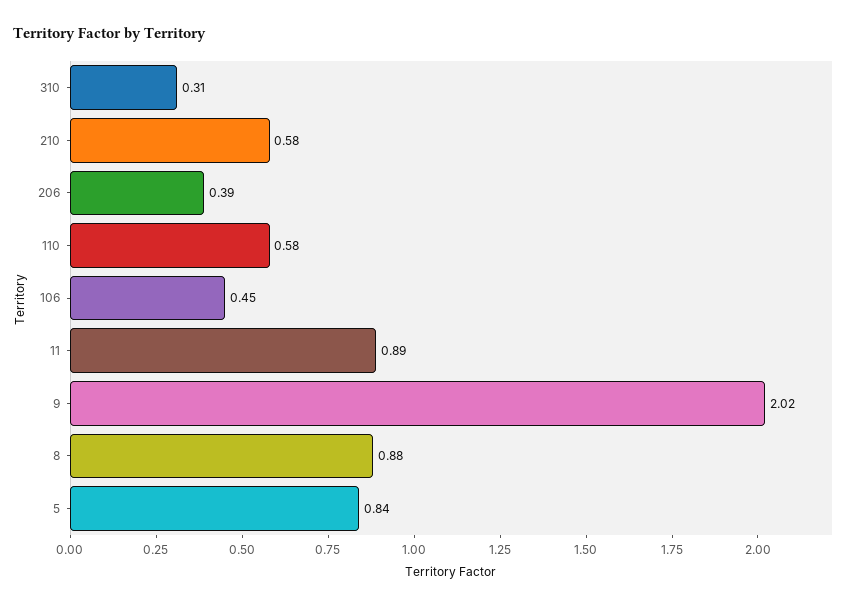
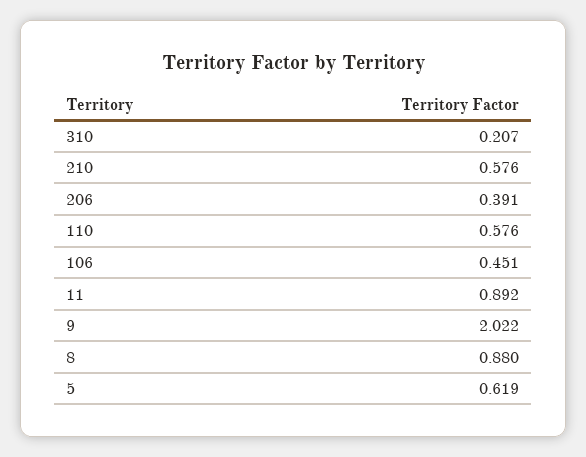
  {
-   "310": 0.31,
+   "310": 0.207,
    "210": 0.576,
    "206": 0.391,
    "110": 0.576,
    "106": 0.451,
    "11": 0.892,
    "9": 2.022,
    "8": 0.88,
-   "5": 0.84
+   "5": 0.619
  }

